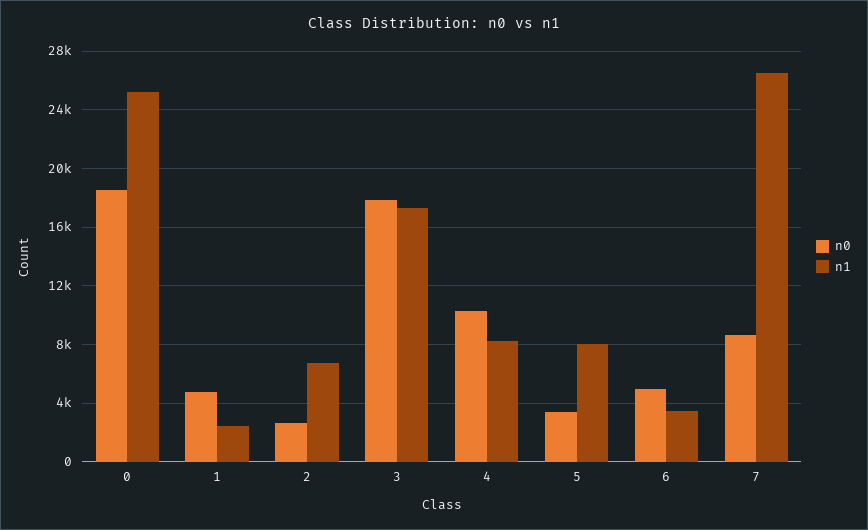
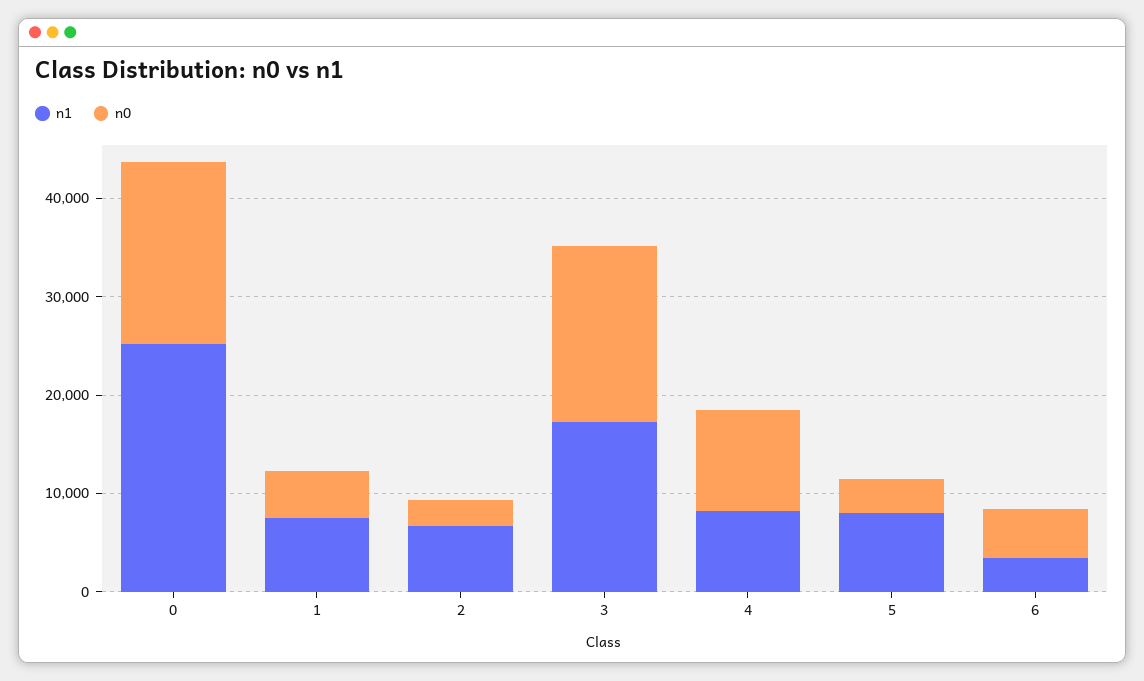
  {
    "n0": {
      "0": 18500,
      "1": 5000,
      "2": 2500,
      "3": 18000,
      "4": 10500,
      "5": 3500,
-     "6": 5000,
+     "6": 5000
-     "7": 8500
    },
    "n1": {
      "0": 25000,
-     "1": 2500,
+     "1": 8000,
      "2": 6500,
      "3": 17500,
      "4": 8000,
      "5": 8000,
-     "6": 3500,
+     "6": 3500
-     "7": 26500
    }
  }

